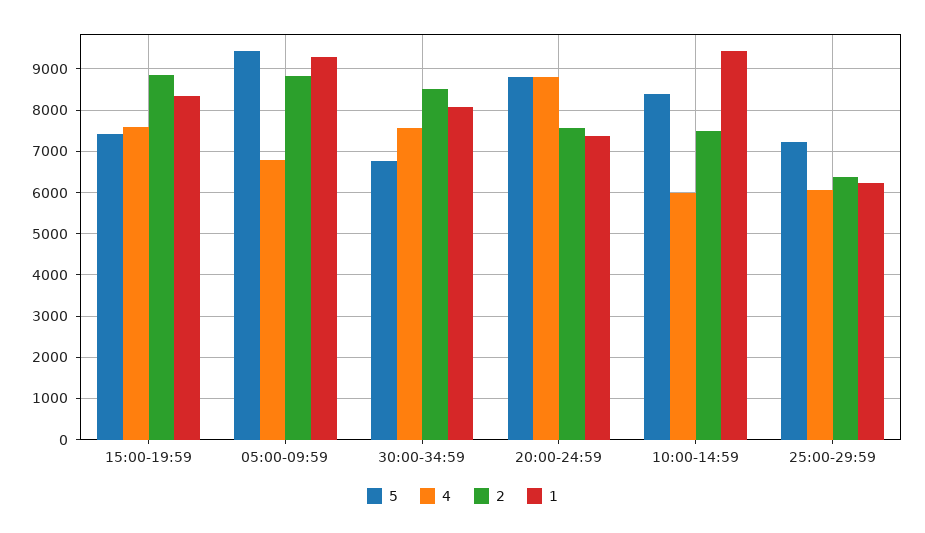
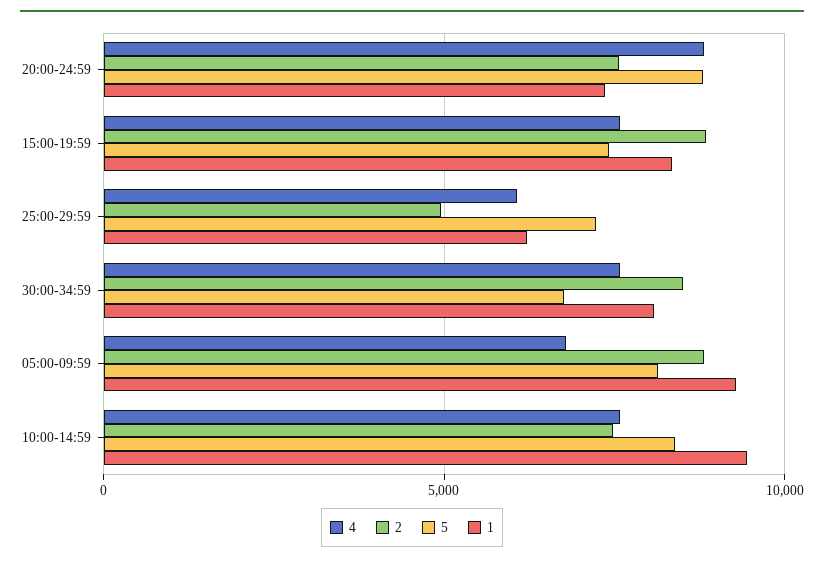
  {
    "5": {
      "15:00-19:59": 7400,
-     "05:00-09:59": 9400,
+     "05:00-09:59": 8000,
      "30:00-34:59": 6800,
      "20:00-24:59": 8800,
      "10:00-14:59": 8400,
      "25:00-29:59": 7200
    },
    "4": {
      "15:00-19:59": 7600,
      "05:00-09:59": 6800,
      "30:00-34:59": 7600,
      "20:00-24:59": 8800,
-     "10:00-14:59": 6000,
+     "10:00-14:59": 7500,
      "25:00-29:59": 6000
    },
    "2": {
      "15:00-19:59": 8800,
      "05:00-09:59": 8800,
      "30:00-34:59": 8600,
      "20:00-24:59": 7600,
      "10:00-14:59": 7400,
-     "25:00-29:59": 6400
+     "25:00-29:59": 5000
    },
    "1": {
      "15:00-19:59": 8400,
      "05:00-09:59": 9200,
      "30:00-34:59": 8000,
      "20:00-24:59": 7400,
      "10:00-14:59": 9400,
      "25:00-29:59": 6200
    }
  }

